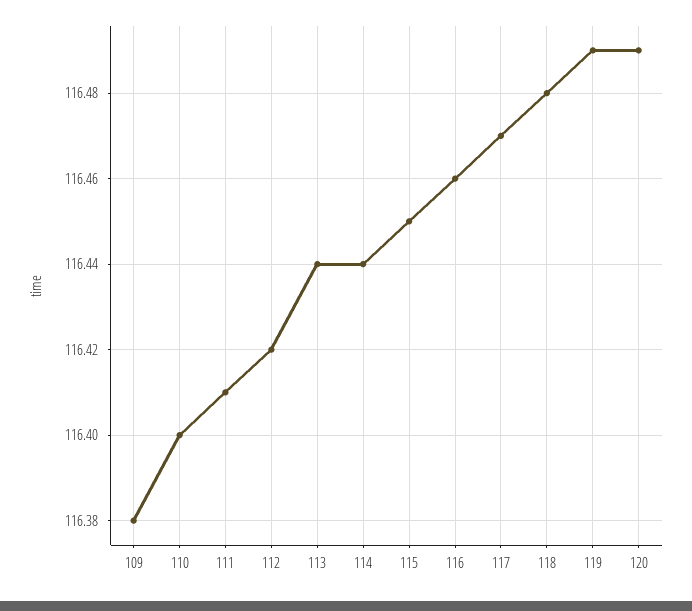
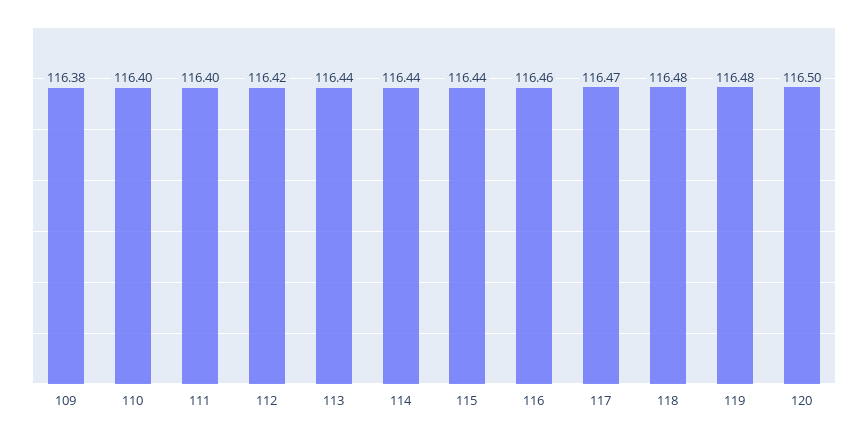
  {
    "109": 116.38,
    "110": 116.4,
-   "111": 116.41,
+   "111": 116.4,
    "112": 116.42,
    "113": 116.44,
    "114": 116.44,
-   "115": 116.45,
+   "115": 116.44,
    "116": 116.46,
    "117": 116.47,
    "118": 116.48,
-   "119": 116.49,
+   "119": 116.48,
-   "120": 116.49
+   "120": 116.5
  }

